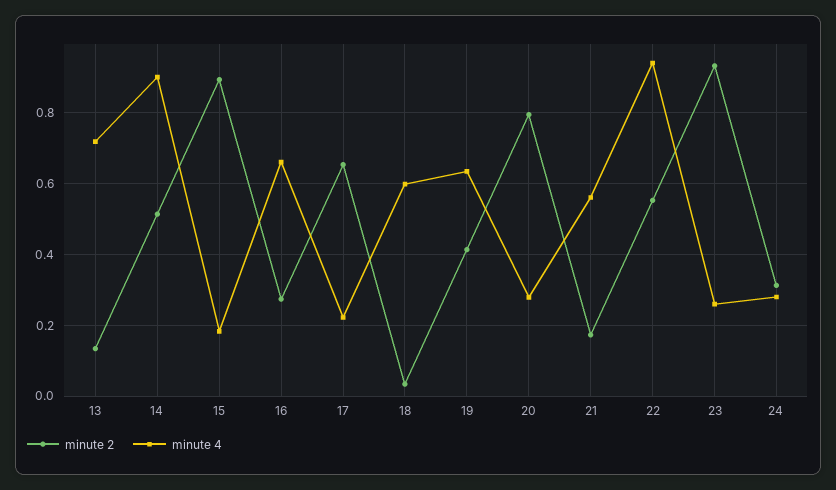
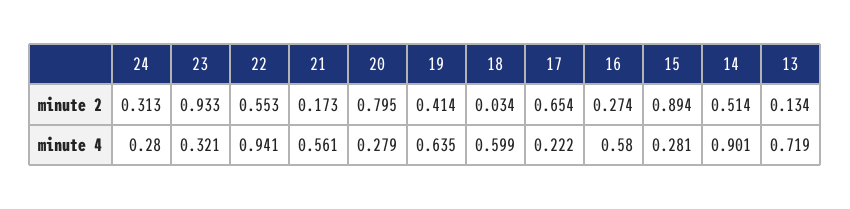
  {
    "minute 2": {
      "13": 0.134,
      "14": 0.514,
      "15": 0.894,
      "16": 0.274,
      "17": 0.654,
      "18": 0.034,
      "19": 0.414,
      "20": 0.795,
      "21": 0.173,
      "22": 0.553,
      "23": 0.933,
      "24": 0.313
    },
    "minute 4": {
      "13": 0.719,
      "14": 0.901,
-     "15": 0.18,
+     "15": 0.281,
-     "16": 0.66,
+     "16": 0.58,
      "17": 0.222,
      "18": 0.599,
      "19": 0.635,
      "20": 0.279,
      "21": 0.561,
      "22": 0.941,
-     "23": 0.26,
+     "23": 0.321,
      "24": 0.28
    }
  }

